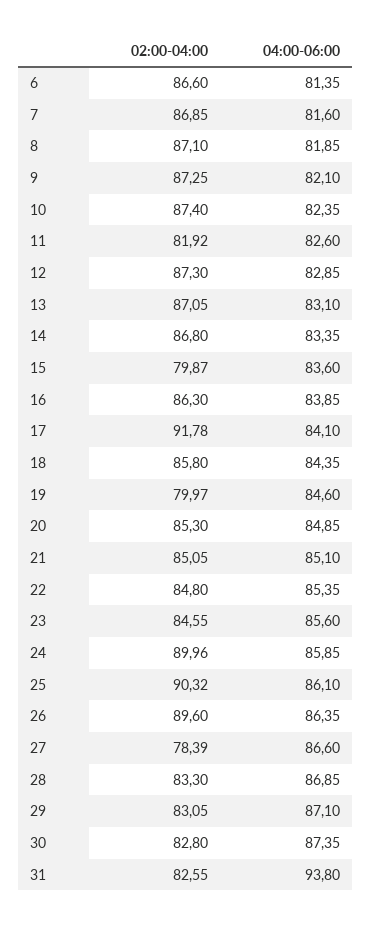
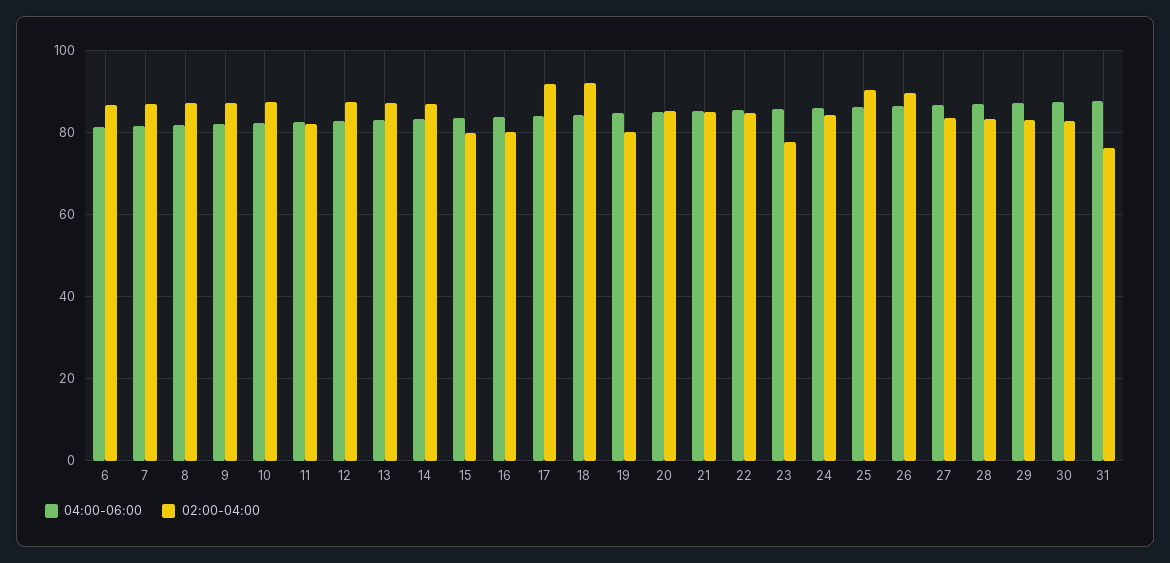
  {
    "02:00-04:00": {
      "6": 86.6,
      "7": 86.85,
      "8": 87.1,
      "9": 87.25,
      "10": 87.4,
      "11": 81.92,
      "12": 87.3,
      "13": 87.05,
      "14": 86.8,
      "15": 79.87,
-     "16": 86.3,
+     "16": 80,
      "17": 91.78,
-     "18": 85.8,
+     "18": 92,
      "19": 79.97,
      "20": 85.3,
      "21": 85.05,
      "22": 84.8,
-     "23": 84.55,
+     "23": 78,
-     "24": 89.96,
+     "24": 84,
      "25": 90.32,
      "26": 89.6,
-     "27": 78.39,
+     "27": 84,
      "28": 83.3,
      "29": 83.05,
      "30": 82.8,
-     "31": 82.55
+     "31": 76
    },
    "04:00-06:00": {
      "6": 81.35,
      "7": 81.6,
      "8": 81.85,
      "9": 82.1,
      "10": 82.35,
      "11": 82.6,
      "12": 82.85,
      "13": 83.1,
      "14": 83.35,
      "15": 83.6,
      "16": 83.85,
      "17": 84.1,
      "18": 84.35,
      "19": 84.6,
      "20": 84.85,
      "21": 85.1,
      "22": 85.35,
      "23": 85.6,
      "24": 85.85,
      "25": 86.1,
      "26": 86.35,
      "27": 86.6,
      "28": 86.85,
      "29": 87.1,
      "30": 87.35,
-     "31": 93.8
+     "31": 88
    }
  }

